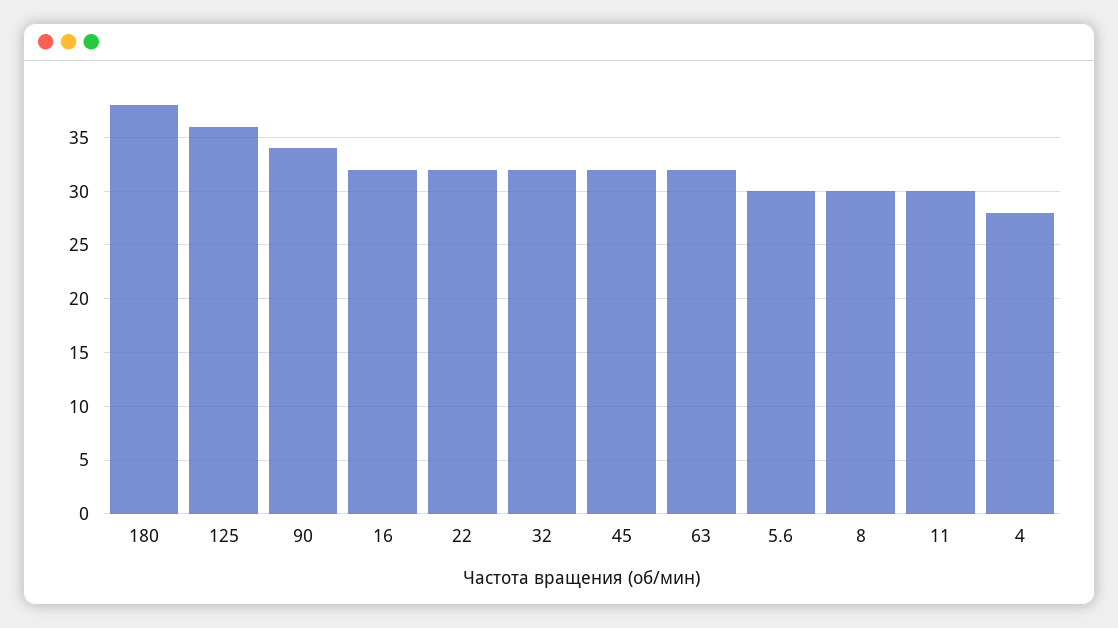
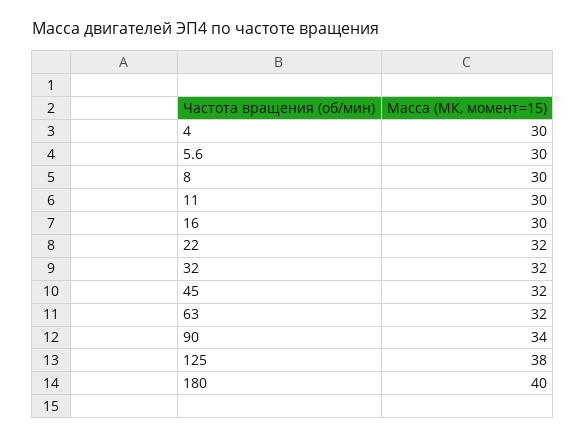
  {
-   "180": 38,
+   "180": 40,
-   "125": 36,
+   "125": 38,
    "90": 34,
-   "16": 32,
+   "16": 30,
    "22": 32,
    "32": 32,
    "45": 32,
    "63": 32,
    "5.6": 30,
    "8": 30,
    "11": 30,
-   "4": 28
+   "4": 30
  }

